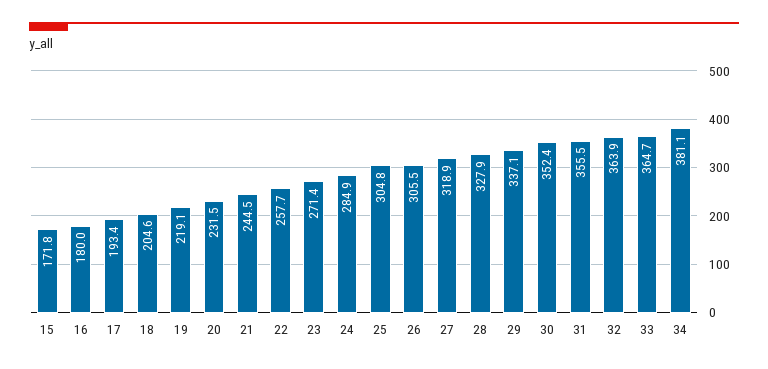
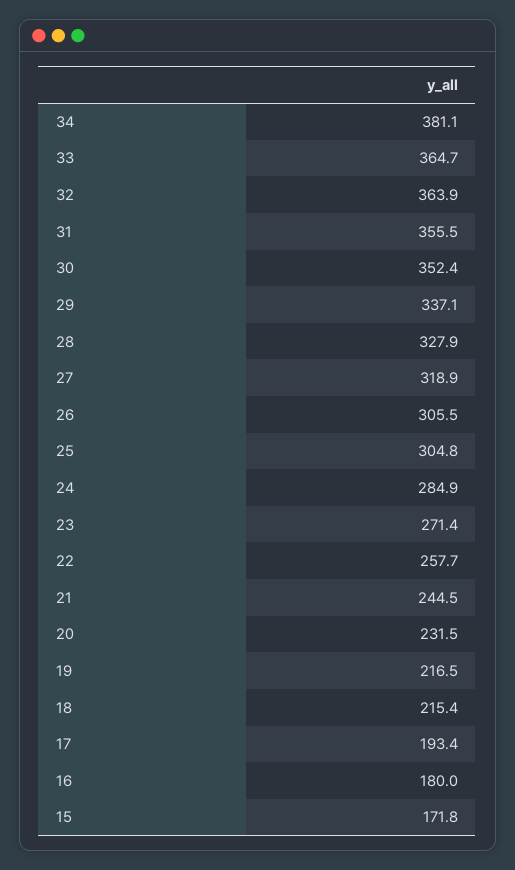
  {
    "15": 171.8,
    "16": 180,
    "17": 193.4,
-   "18": 204.6,
+   "18": 215.4,
-   "19": 219.1,
+   "19": 216.5,
    "20": 231.5,
    "21": 244.5,
    "22": 257.7,
    "23": 271.4,
    "24": 284.9,
    "25": 304.8,
    "26": 305.5,
    "27": 318.9,
    "28": 327.9,
    "29": 337.1,
    "30": 352.4,
    "31": 355.5,
    "32": 363.9,
    "33": 364.7,
    "34": 381.1
  }

